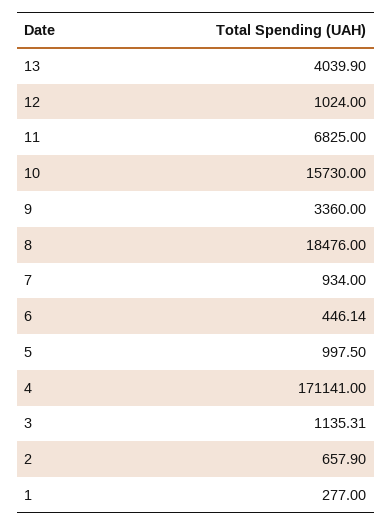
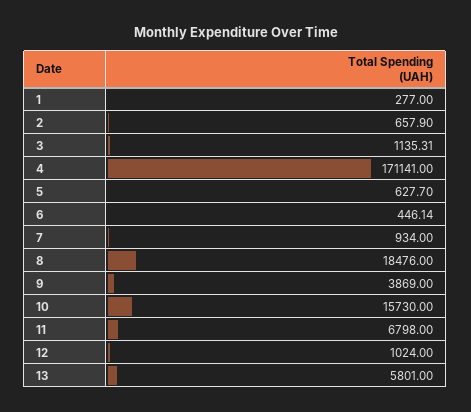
  {
-   "13": 4039.9,
+   "13": 5801,
    "12": 1024,
-   "11": 6825,
+   "11": 6798,
    "10": 15730,
-   "9": 3360,
+   "9": 3869,
    "8": 18476,
    "7": 934,
    "6": 446.14,
-   "5": 997.5,
+   "5": 627.7,
    "4": 171141,
    "3": 1135.31,
    "2": 657.9,
    "1": 277
  }

